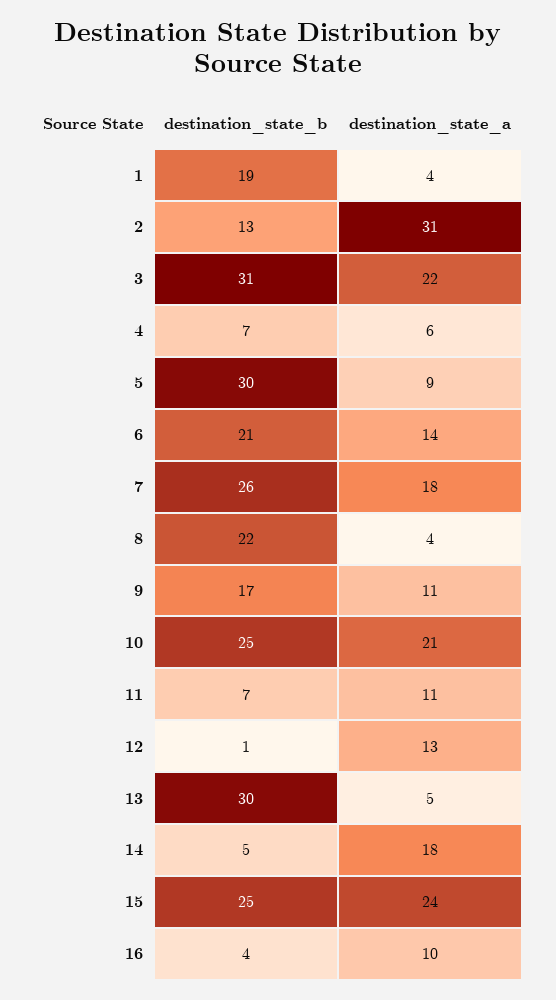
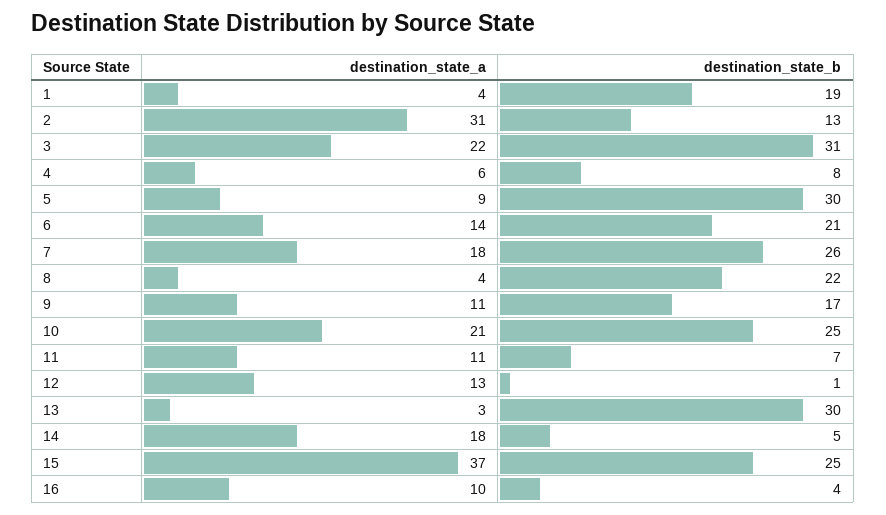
  {
    "destination_state_b": {
      "1": 19,
      "2": 13,
      "3": 31,
-     "4": 7,
+     "4": 8,
      "5": 30,
      "6": 21,
      "7": 26,
      "8": 22,
      "9": 17,
      "10": 25,
      "11": 7,
      "12": 1,
      "13": 30,
      "14": 5,
      "15": 25,
      "16": 4
    },
    "destination_state_a": {
      "1": 4,
      "2": 31,
      "3": 22,
      "4": 6,
      "5": 9,
      "6": 14,
      "7": 18,
      "8": 4,
      "9": 11,
      "10": 21,
      "11": 11,
      "12": 13,
-     "13": 5,
+     "13": 3,
      "14": 18,
-     "15": 24,
+     "15": 37,
      "16": 10
    }
  }

